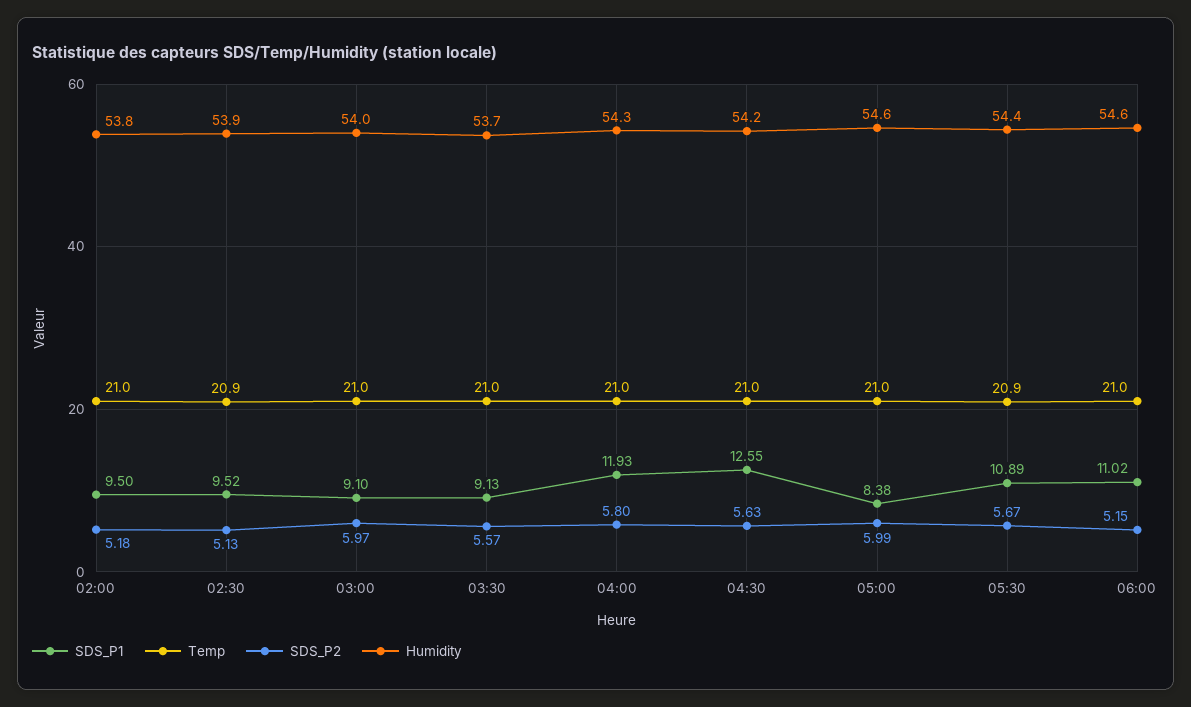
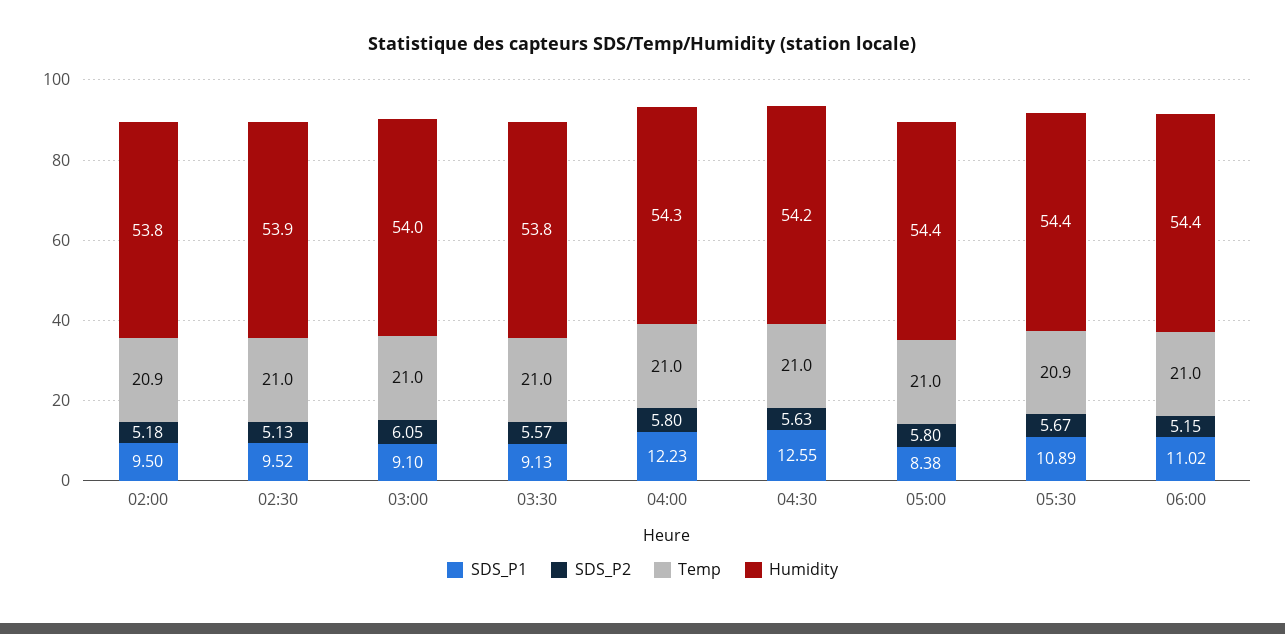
  {
    "SDS_P1": {
      "02:00": 9.5,
      "02:30": 9.52,
      "03:00": 9.1,
      "03:30": 9.13,
-     "04:00": 11.93,
+     "04:00": 12.23,
      "04:30": 12.55,
      "05:00": 8.38,
      "05:30": 10.89,
      "06:00": 11.02
    },
    "Temp": {
-     "02:00": 21,
+     "02:00": 20.9,
-     "02:30": 20.9,
+     "02:30": 21,
      "03:00": 21,
      "03:30": 21,
      "04:00": 21,
      "04:30": 21,
      "05:00": 21,
      "05:30": 20.9,
      "06:00": 21
    },
    "SDS_P2": {
      "02:00": 5.18,
      "02:30": 5.13,
-     "03:00": 5.97,
+     "03:00": 6.05,
      "03:30": 5.57,
      "04:00": 5.8,
      "04:30": 5.63,
-     "05:00": 5.99,
+     "05:00": 5.8,
      "05:30": 5.67,
      "06:00": 5.15
    },
    "Humidity": {
      "02:00": 53.8,
      "02:30": 53.9,
      "03:00": 54,
-     "03:30": 53.7,
+     "03:30": 53.8,
      "04:00": 54.3,
      "04:30": 54.2,
-     "05:00": 54.6,
+     "05:00": 54.4,
      "05:30": 54.4,
-     "06:00": 54.6
+     "06:00": 54.4
    }
  }

